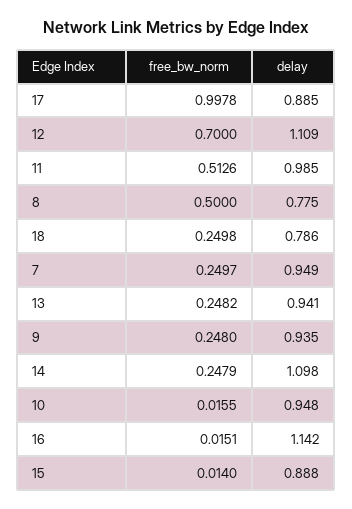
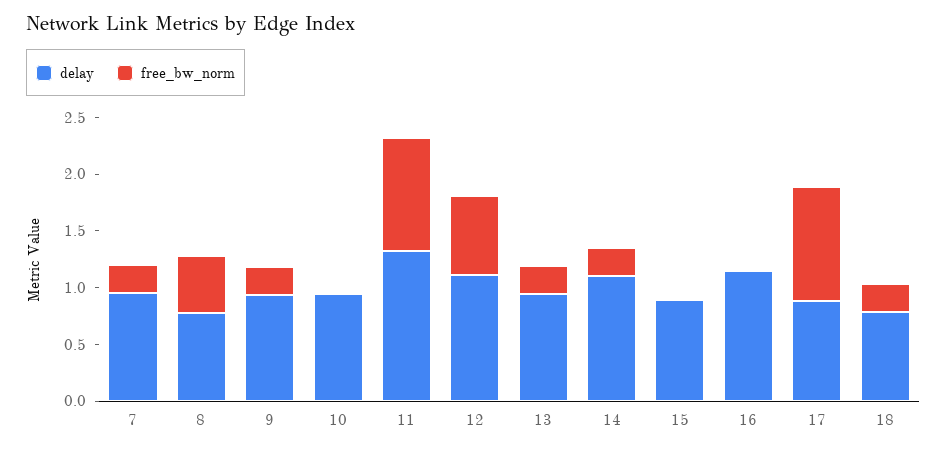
  {
    "free_bw_norm": {
      "17": 0.9978,
      "12": 0.7,
-     "11": 0.5126,
+     "11": 1,
      "8": 0.5,
      "18": 0.2498,
      "7": 0.2497,
      "13": 0.2482,
      "9": 0.248,
      "14": 0.2479,
      "10": 0.0155,
      "16": 0.0151,
      "15": 0.014
    },
    "delay": {
      "17": 0.885,
      "12": 1.109,
-     "11": 0.985,
+     "11": 1.3,
      "8": 0.775,
      "18": 0.786,
      "7": 0.949,
      "13": 0.941,
      "9": 0.935,
      "14": 1.098,
      "10": 0.948,
      "16": 1.142,
      "15": 0.888
    }
  }

